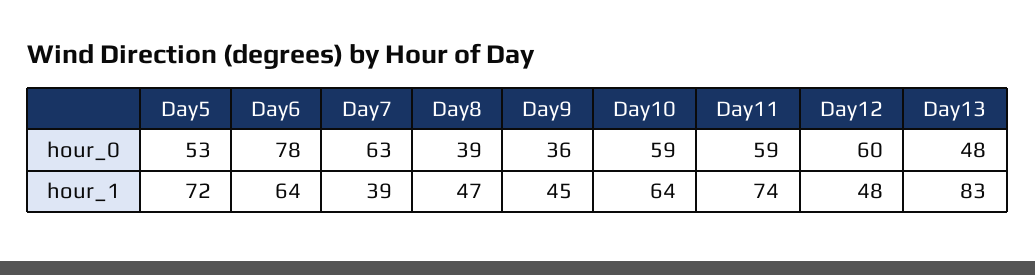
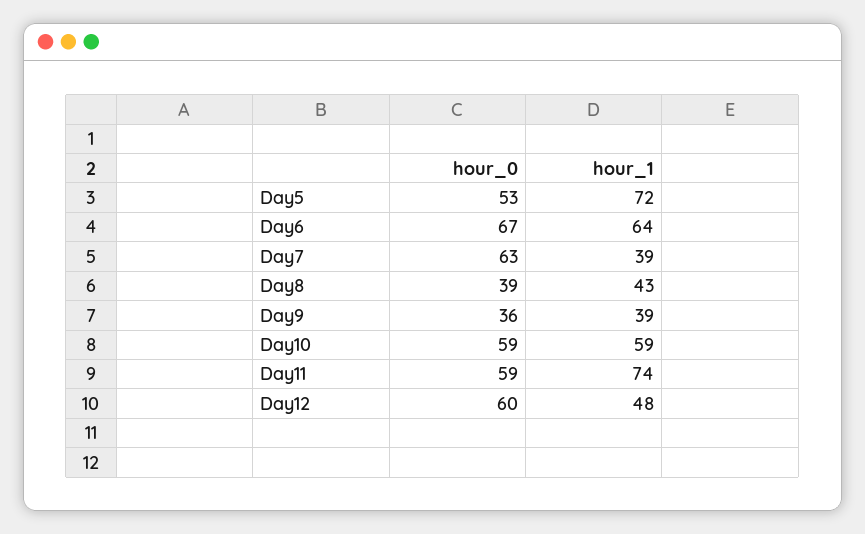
  {
    "Day5": {
      "hour_0": 53,
      "hour_1": 72
    },
    "Day6": {
-     "hour_0": 78,
+     "hour_0": 67,
      "hour_1": 64
    },
    "Day7": {
      "hour_0": 63,
      "hour_1": 39
    },
    "Day8": {
      "hour_0": 39,
-     "hour_1": 47
+     "hour_1": 43
    },
    "Day9": {
      "hour_0": 36,
-     "hour_1": 45
+     "hour_1": 39
    },
    "Day10": {
      "hour_0": 59,
-     "hour_1": 64
+     "hour_1": 59
    },
    "Day11": {
      "hour_0": 59,
      "hour_1": 74
    },
    "Day12": {
      "hour_0": 60,
      "hour_1": 48
-   },
+   }
-   "Day13": {
-     "hour_0": 48,
-     "hour_1": 83
-   }
  }

